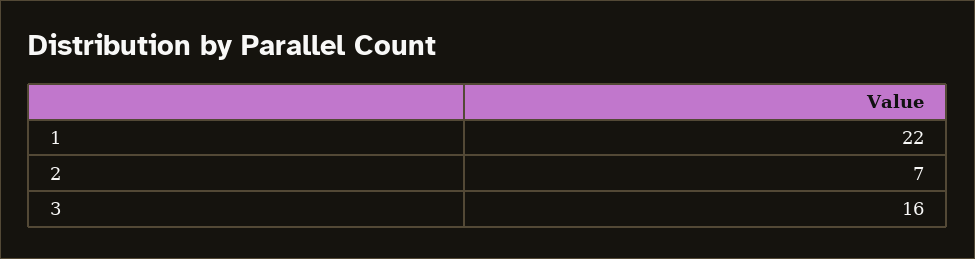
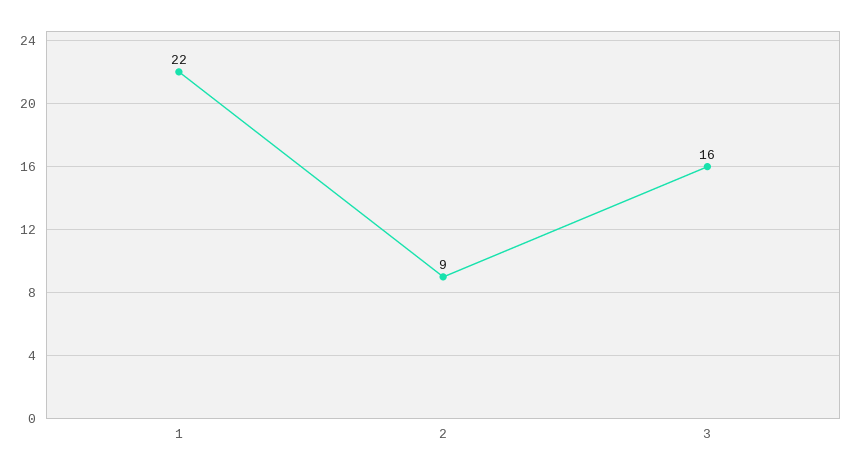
  {
    "1": 22,
-   "2": 7,
+   "2": 9,
    "3": 16
  }

